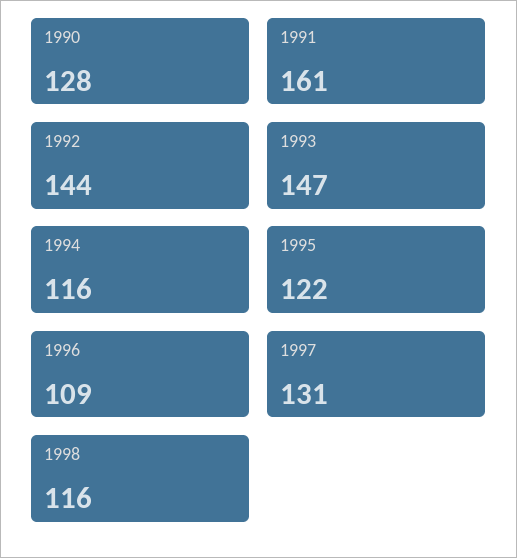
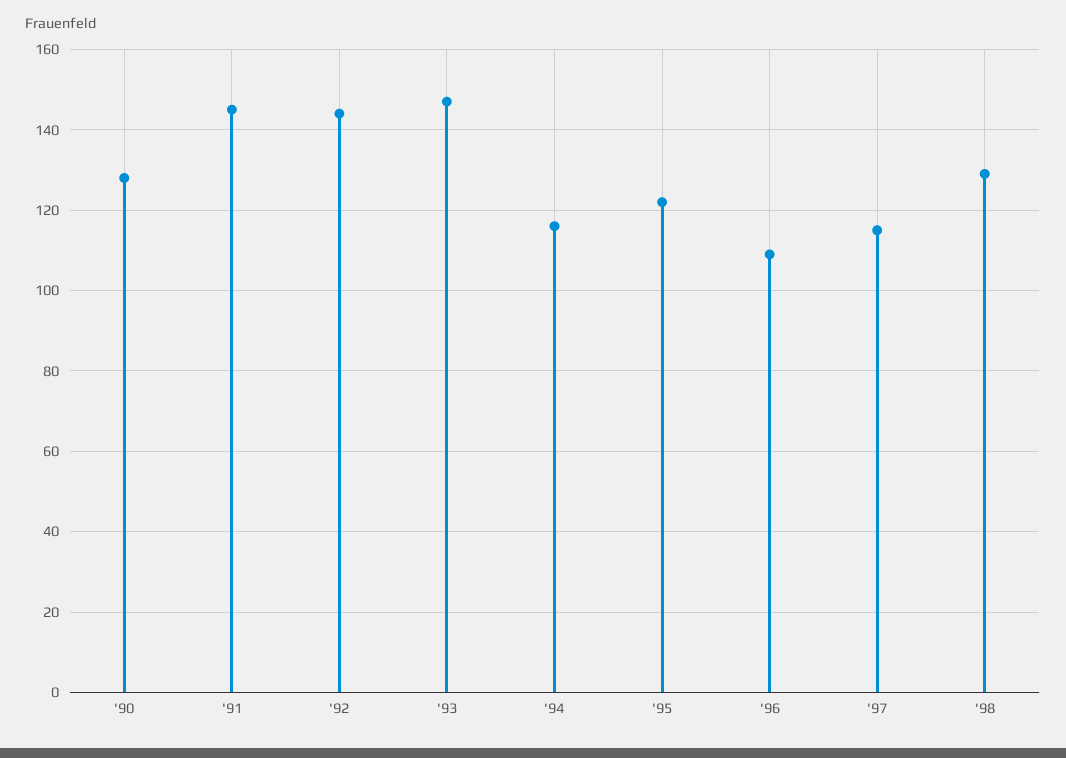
  {
    "1990": 128,
-   "1991": 161,
+   "1991": 145,
    "1992": 144,
    "1993": 147,
    "1994": 116,
    "1995": 122,
    "1996": 109,
-   "1997": 131,
+   "1997": 115,
-   "1998": 116
+   "1998": 130
  }

